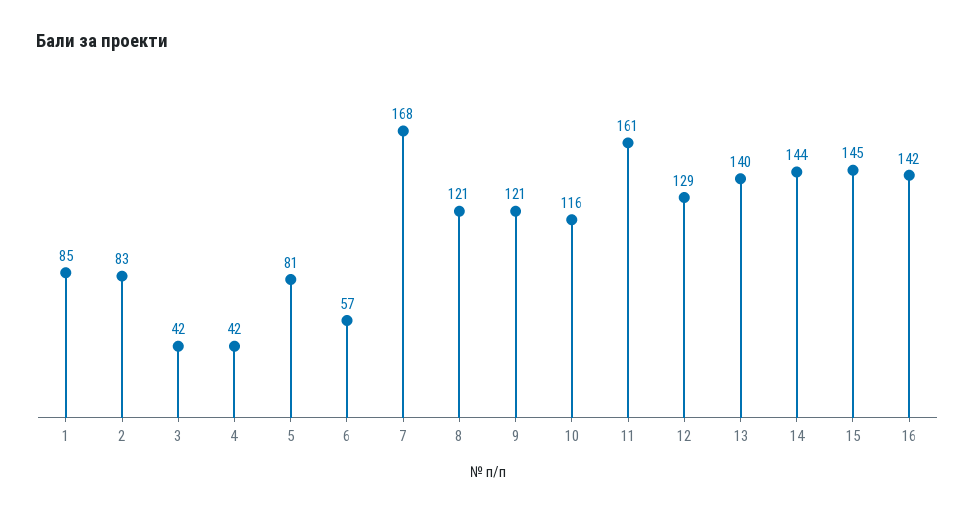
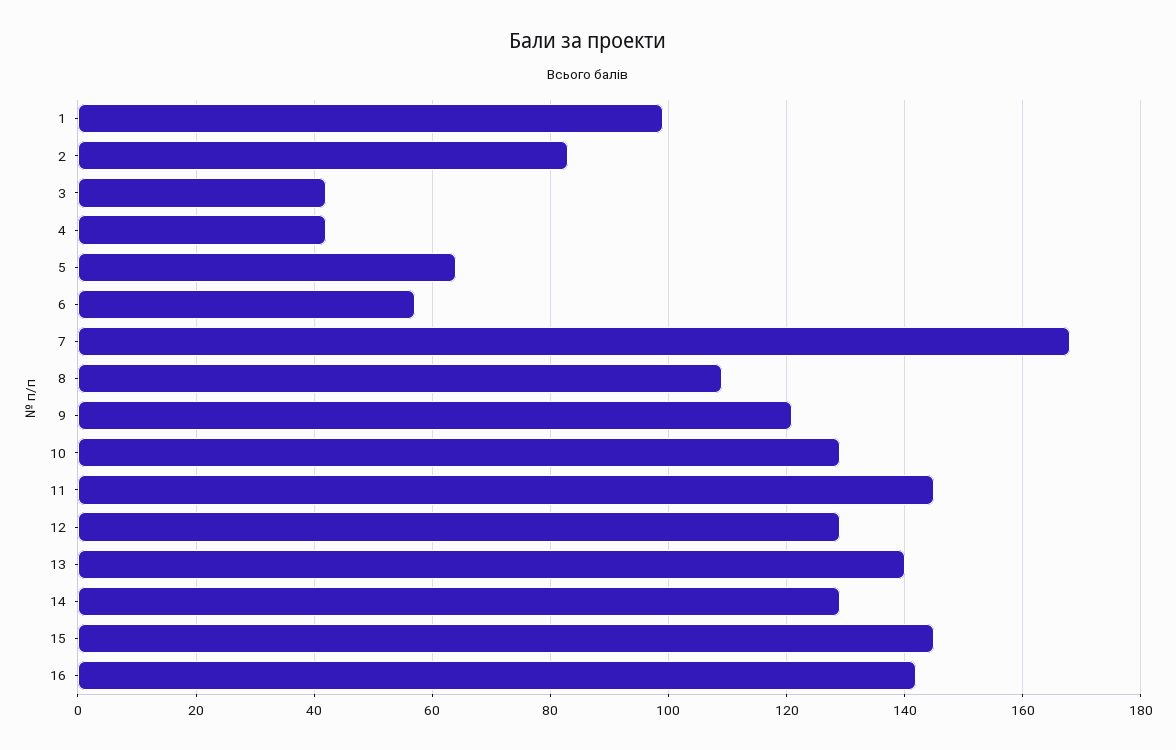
  {
-   "1": 85,
+   "1": 100,
    "2": 83,
    "3": 42,
    "4": 42,
-   "5": 81,
+   "5": 65,
    "6": 57,
    "7": 168,
-   "8": 121,
+   "8": 110,
    "9": 121,
-   "10": 116,
+   "10": 130,
-   "11": 161,
+   "11": 145,
    "12": 129,
    "13": 140,
-   "14": 144,
+   "14": 130,
    "15": 145,
    "16": 142
  }

